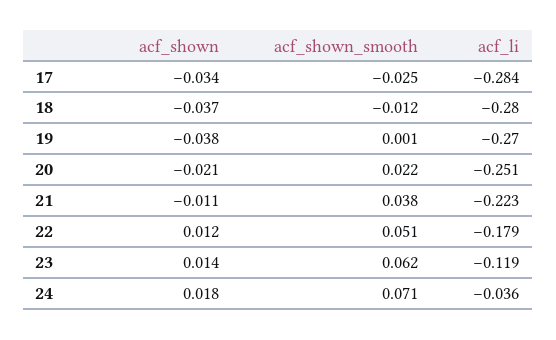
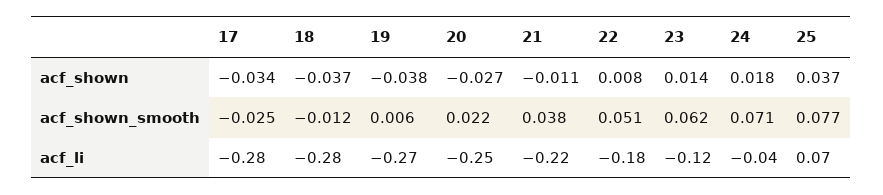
  {
    "acf_shown": {
      "17": -0.034,
      "18": -0.037,
      "19": -0.038,
-     "20": -0.021,
+     "20": -0.027,
      "21": -0.011,
-     "22": 0.012,
+     "22": 0.008,
      "23": 0.014,
-     "24": 0.018
+     "24": 0.018,
+     "25": 0.037
    },
    "acf_shown_smooth": {
      "17": -0.025,
      "18": -0.012,
-     "19": 0.001,
+     "19": 0.006,
      "20": 0.022,
      "21": 0.038,
      "22": 0.051,
      "23": 0.062,
-     "24": 0.071
+     "24": 0.071,
+     "25": 0.077
    },
    "acf_li": {
      "17": -0.284,
      "18": -0.28,
      "19": -0.27,
      "20": -0.251,
      "21": -0.223,
      "22": -0.179,
      "23": -0.119,
-     "24": -0.036
+     "24": -0.036,
+     "25": 0.07
    }
  }

